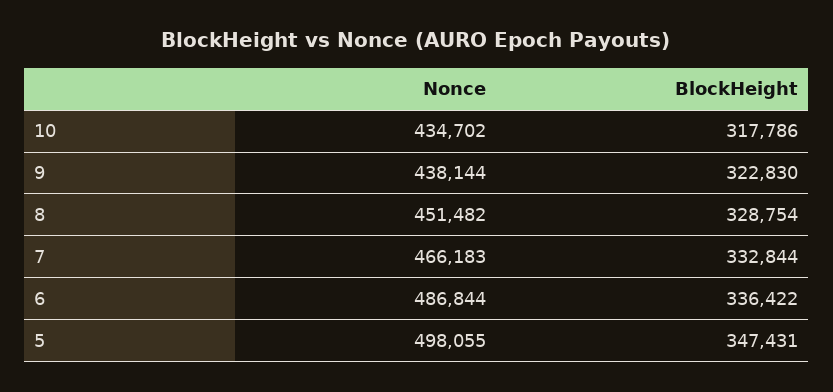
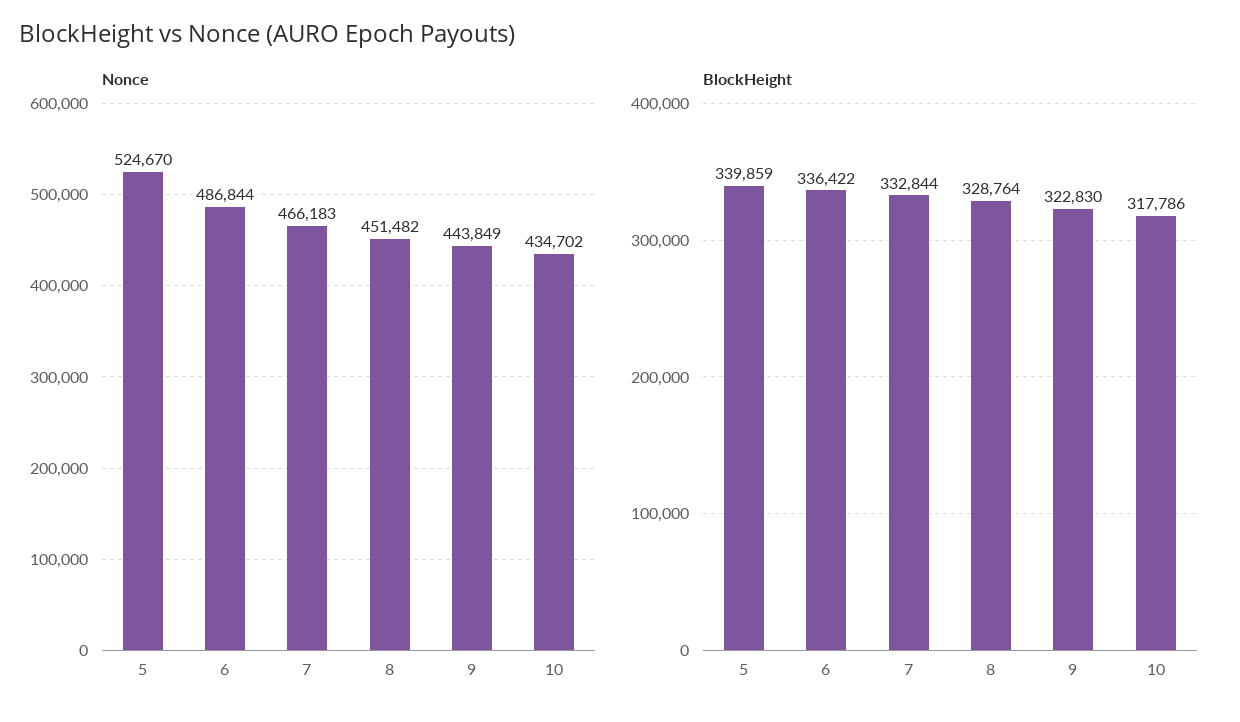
  {
    "Nonce": {
      "10": 434702,
-     "9": 438144,
+     "9": 443849,
      "8": 451482,
      "7": 466183,
      "6": 486844,
-     "5": 498055
+     "5": 524670
    },
    "BlockHeight": {
      "10": 317786,
      "9": 322830,
-     "8": 328754,
+     "8": 328764,
      "7": 332844,
      "6": 336422,
-     "5": 347431
+     "5": 339859
    }
  }

